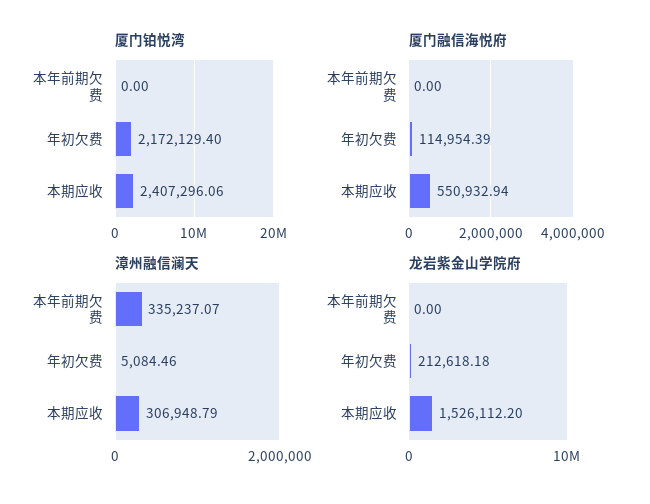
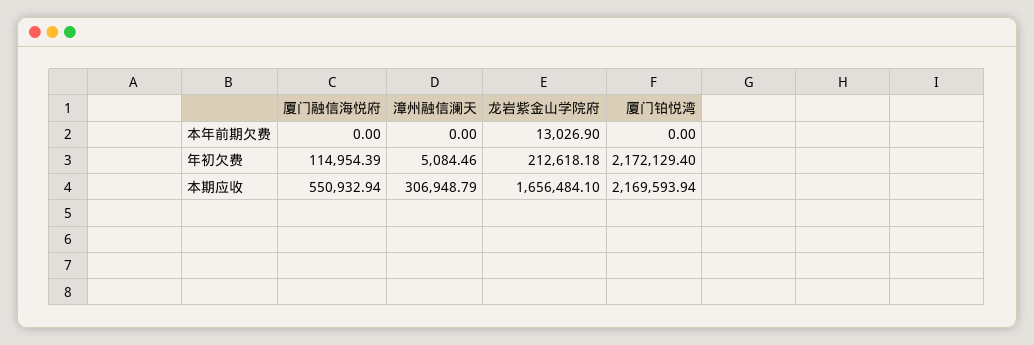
  {
    "厦门铂悦湾": {
      "本年前期欠费": 0,
      "年初欠费": 2172129.4,
-     "本期应收": 2407296.06
+     "本期应收": 2169593.94
    },
    "厦门融信海悦府": {
      "本年前期欠费": 0,
      "年初欠费": 114954.39,
      "本期应收": 550932.94
    },
    "漳州融信澜天": {
-     "本年前期欠费": 335237.07,
+     "本年前期欠费": 0,
      "年初欠费": 5084.46,
      "本期应收": 306948.79
    },
    "龙岩紫金山学院府": {
-     "本年前期欠费": 0,
+     "本年前期欠费": 13026.9,
      "年初欠费": 212618.18,
-     "本期应收": 1526112.2
+     "本期应收": 1656484.1
    }
  }

